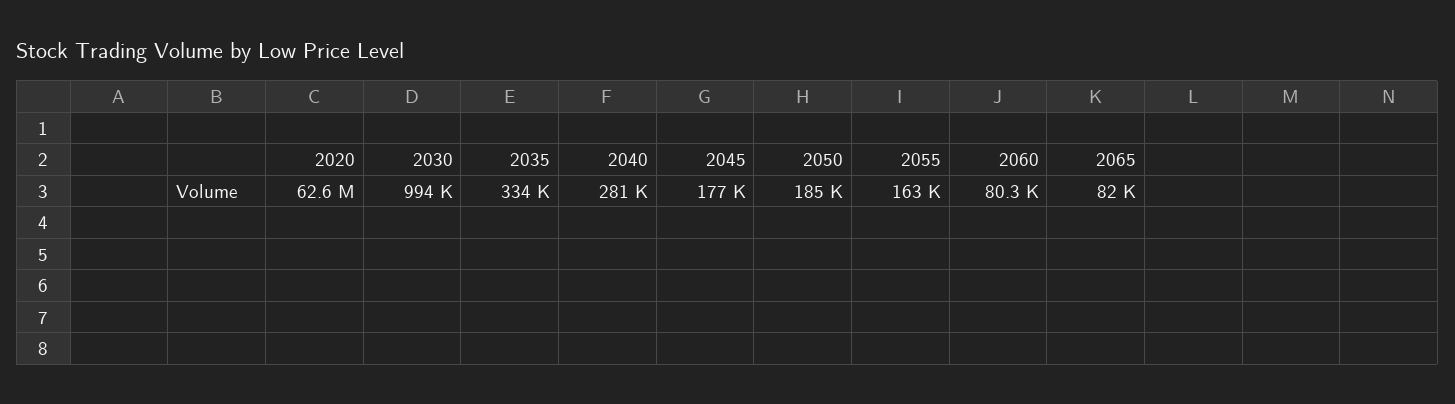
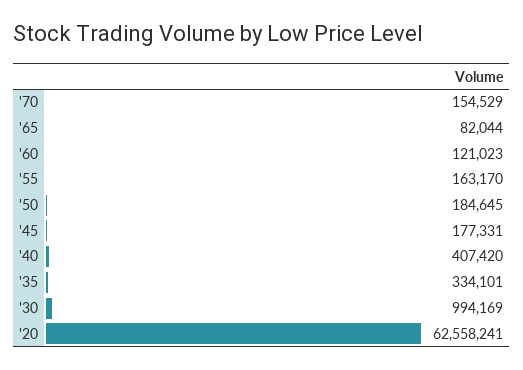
  {
    "2020": 62558241,
    "2030": 994169,
    "2035": 334101,
-   "2040": 281000,
+   "2040": 407420,
    "2045": 177331,
    "2050": 184645,
    "2055": 163170,
-   "2060": 80300,
+   "2060": 121023,
-   "2065": 82044
+   "2065": 82044,
+   "'70": 154529
  }

